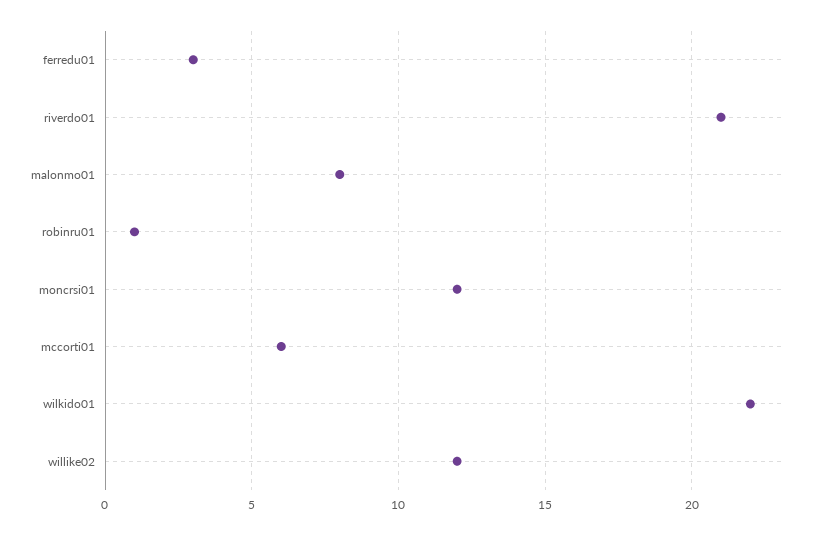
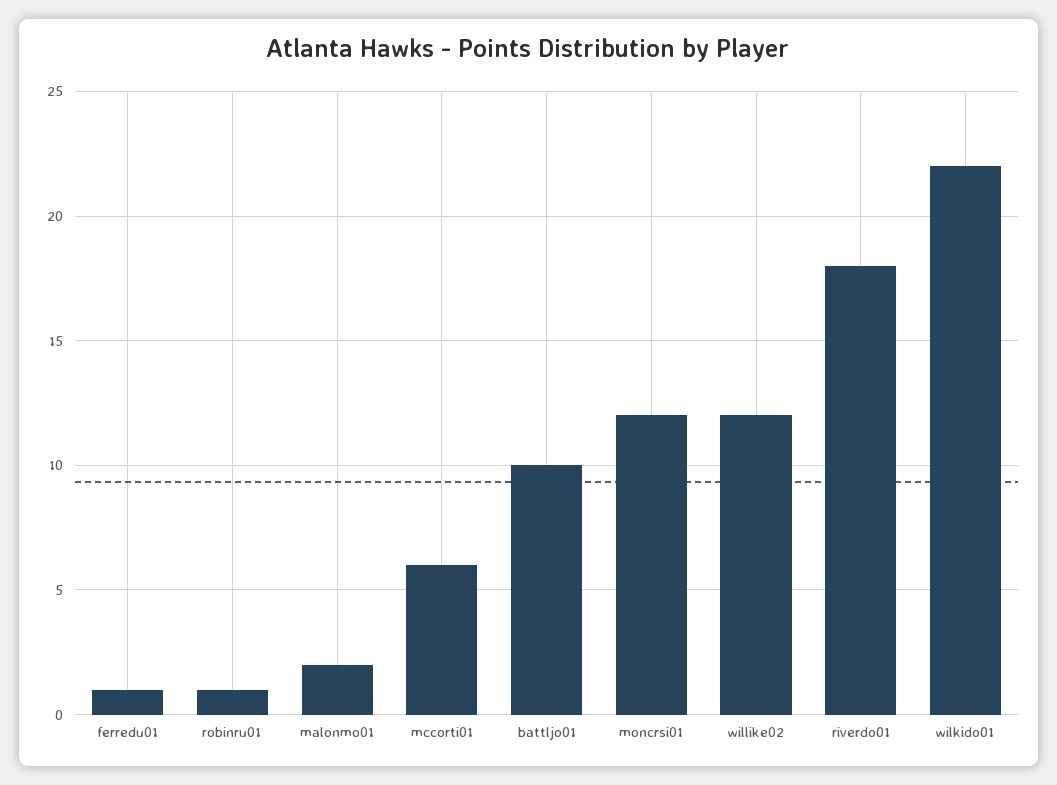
  {
-   "ferredu01": 3,
+   "ferredu01": 1,
-   "riverdo01": 21,
+   "riverdo01": 18,
-   "malonmo01": 8,
+   "malonmo01": 2,
    "robinru01": 1,
    "moncrsi01": 12,
    "mccorti01": 6,
    "wilkido01": 22,
-   "willike02": 12
+   "willike02": 12,
+   "battljo01": 10
  }

